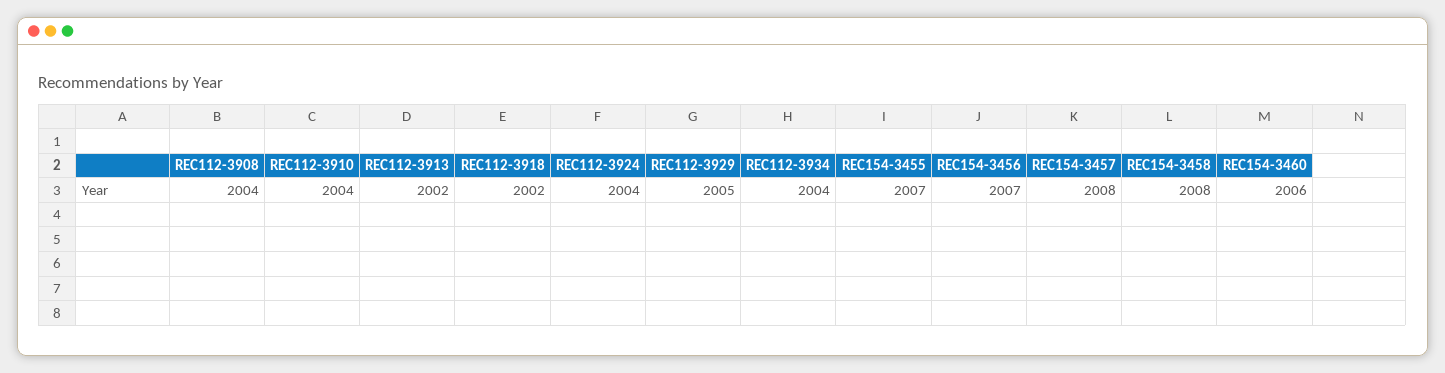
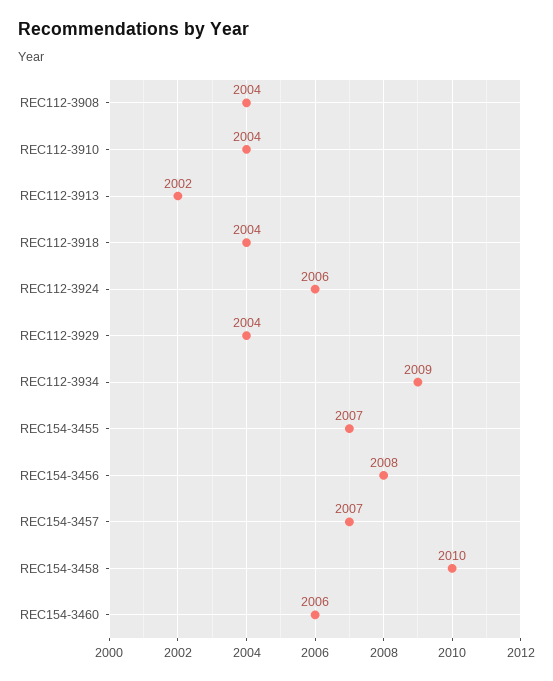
  {
    "REC112-3908": 2004,
    "REC112-3910": 2004,
    "REC112-3913": 2002,
-   "REC112-3918": 2002,
+   "REC112-3918": 2004,
-   "REC112-3924": 2004,
+   "REC112-3924": 2006,
-   "REC112-3929": 2005,
+   "REC112-3929": 2004,
-   "REC112-3934": 2004,
+   "REC112-3934": 2009,
    "REC154-3455": 2007,
-   "REC154-3456": 2007,
+   "REC154-3456": 2008,
-   "REC154-3457": 2008,
+   "REC154-3457": 2007,
-   "REC154-3458": 2008,
+   "REC154-3458": 2010,
    "REC154-3460": 2006
  }

